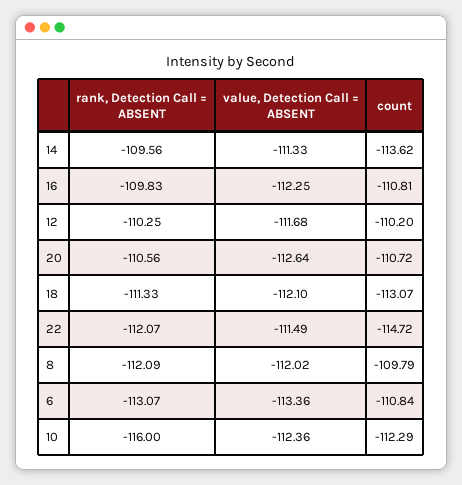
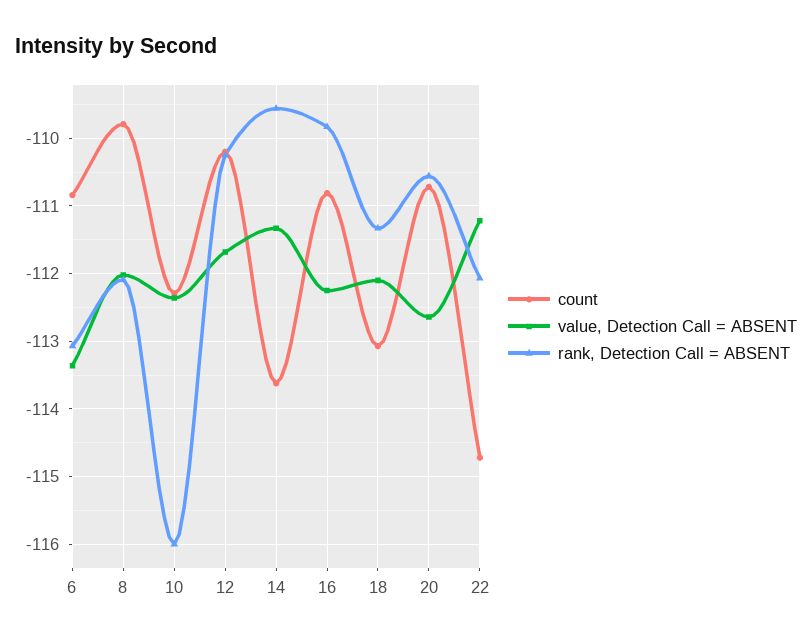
  {
    "rank, Detection Call = ABSENT": {
      "14": -109.56,
      "16": -109.83,
      "12": -110.25,
      "20": -110.56,
      "18": -111.33,
      "22": -112.07,
      "8": -112.09,
      "6": -113.07,
      "10": -116
    },
    "value, Detection Call = ABSENT": {
      "14": -111.33,
      "16": -112.25,
      "12": -111.68,
      "20": -112.64,
      "18": -112.1,
-     "22": -111.49,
+     "22": -111.2,
      "8": -112.02,
      "6": -113.36,
      "10": -112.36
    },
    "count": {
      "14": -113.62,
      "16": -110.81,
      "12": -110.2,
      "20": -110.72,
      "18": -113.07,
      "22": -114.72,
      "8": -109.79,
      "6": -110.84,
      "10": -112.29
    }
  }

